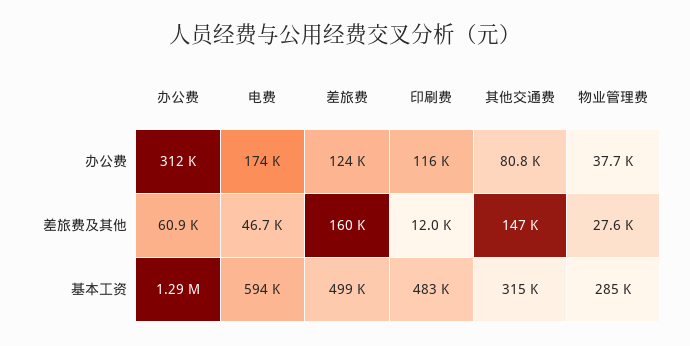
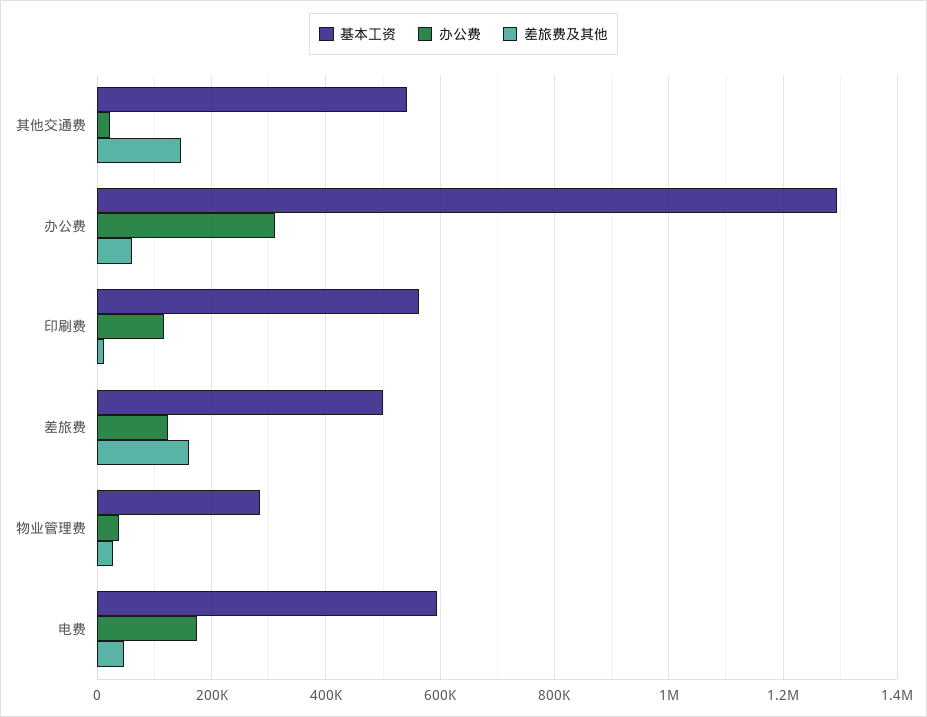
  {
    "办公费": {
      "办公费": 312000,
      "电费": 174000,
      "差旅费": 124000,
      "印刷费": 116000,
-     "其他交通费": 80800,
+     "其他交通费": 20000,
      "物业管理费": 37700
    },
    "差旅费及其他": {
      "办公费": 60900,
      "电费": 46700,
      "差旅费": 160000,
      "印刷费": 12000,
      "其他交通费": 147000,
      "物业管理费": 27600
    },
    "基本工资": {
      "办公费": 1290000,
      "电费": 594000,
      "差旅费": 499000,
-     "印刷费": 483000,
+     "印刷费": 560000,
-     "其他交通费": 315000,
+     "其他交通费": 540000,
      "物业管理费": 285000
    }
  }

